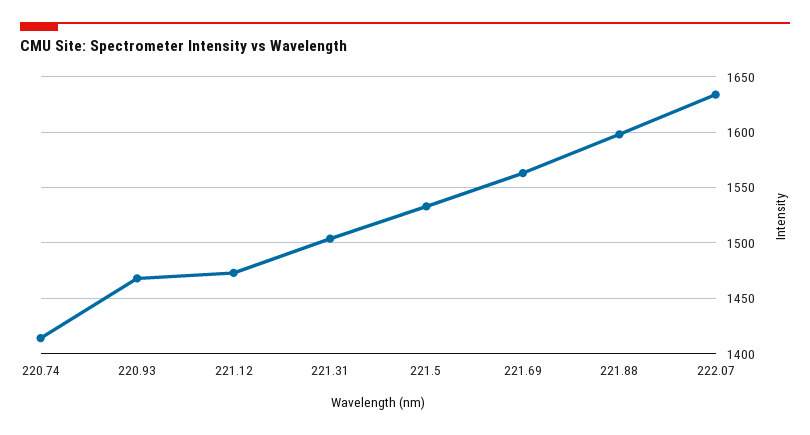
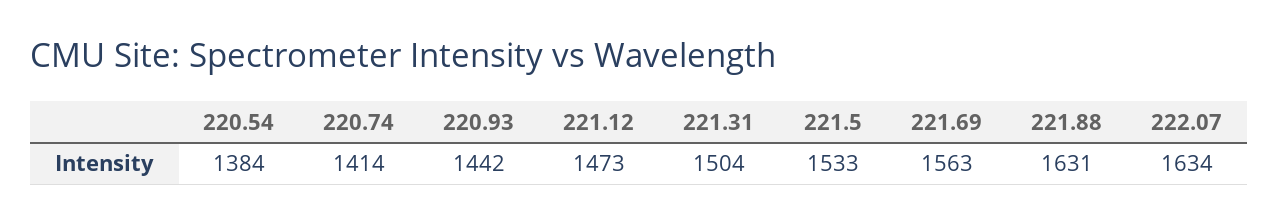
  {
    "220.74": 1414,
-   "220.93": 1470,
+   "220.93": 1442,
    "221.12": 1473,
    "221.31": 1504,
    "221.5": 1533,
    "221.69": 1563,
-   "221.88": 1600,
+   "221.88": 1631,
-   "222.07": 1634
+   "222.07": 1634,
+   "220.54": 1384
  }

